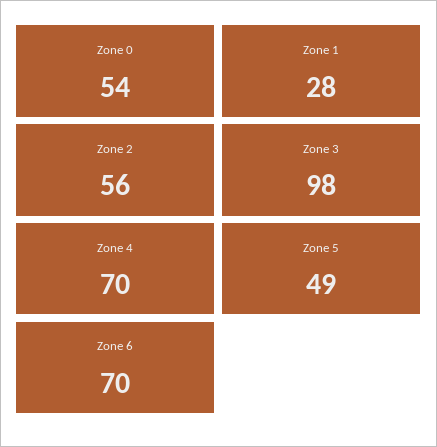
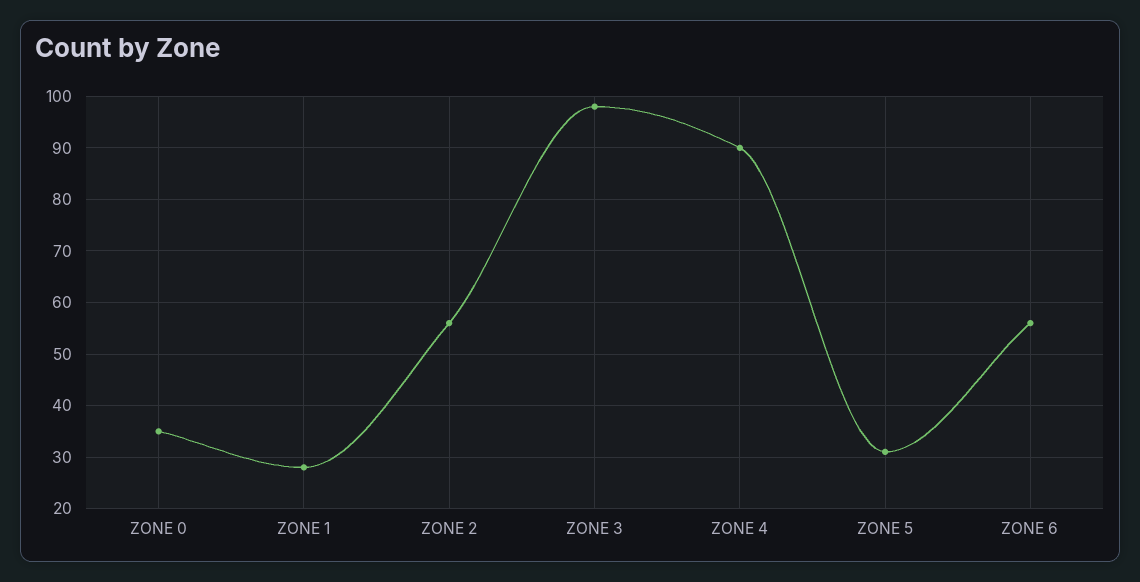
  {
-   "Zone 0": 54,
+   "Zone 0": 35,
    "Zone 1": 28,
    "Zone 2": 56,
    "Zone 3": 98,
-   "Zone 4": 70,
+   "Zone 4": 90,
-   "Zone 5": 49,
+   "Zone 5": 30,
-   "Zone 6": 70
+   "Zone 6": 55
  }

